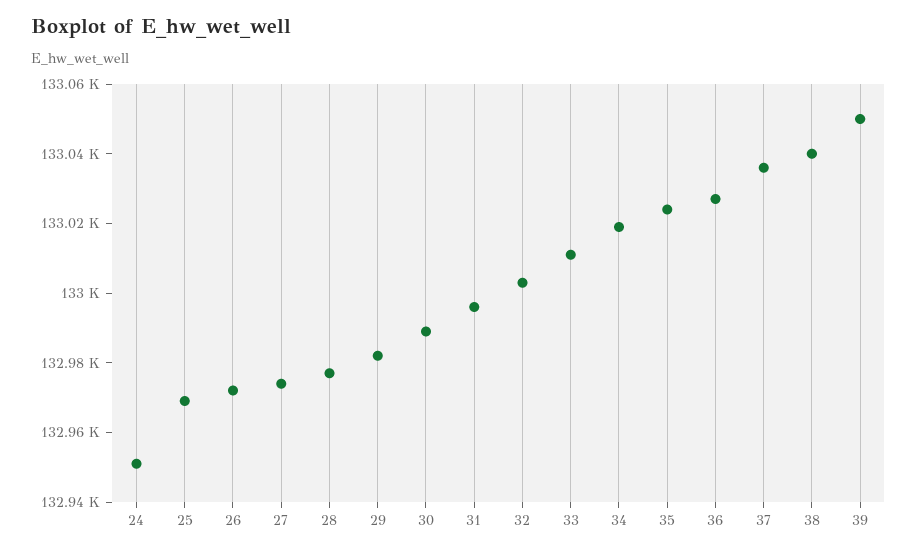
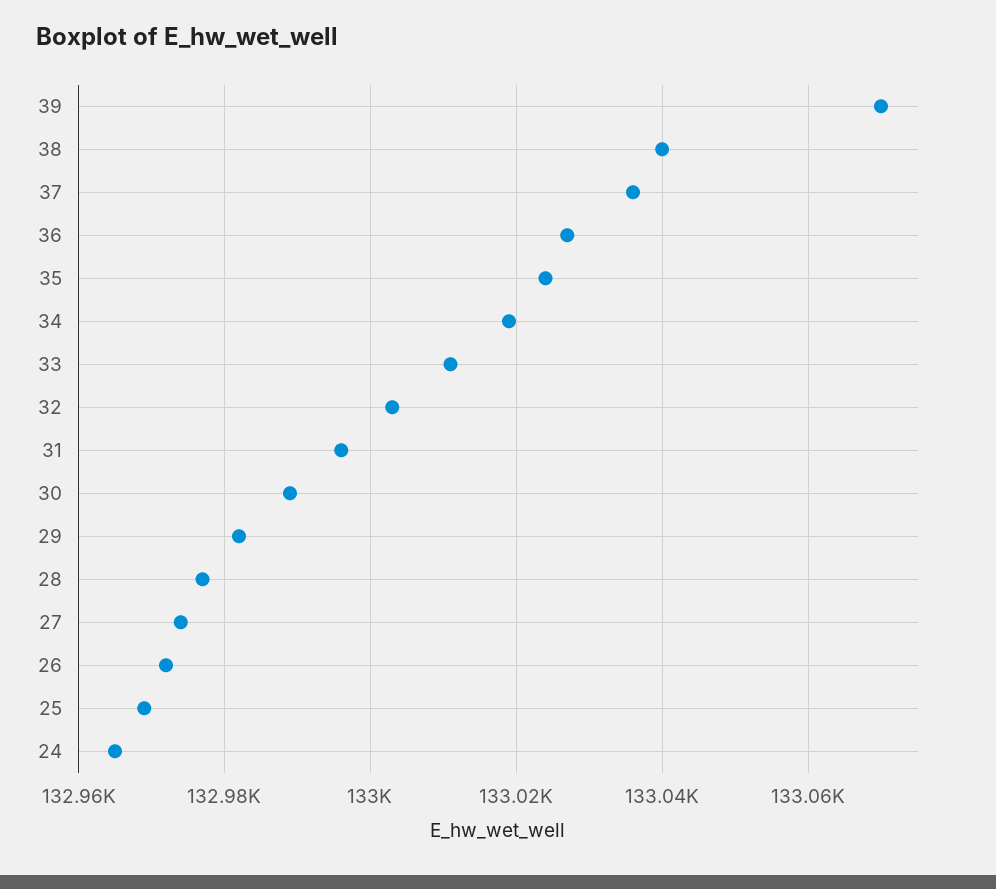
  {
-   "24": 132950,
+   "24": 132965,
    "25": 132970,
    "26": 132970,
    "27": 132975,
    "28": 132975,
    "29": 132980,
    "30": 132990,
    "31": 132995,
    "32": 133005,
    "33": 133010,
    "34": 133020,
    "35": 133025,
    "36": 133025,
    "37": 133035,
    "38": 133040,
-   "39": 133050
+   "39": 133070
  }

